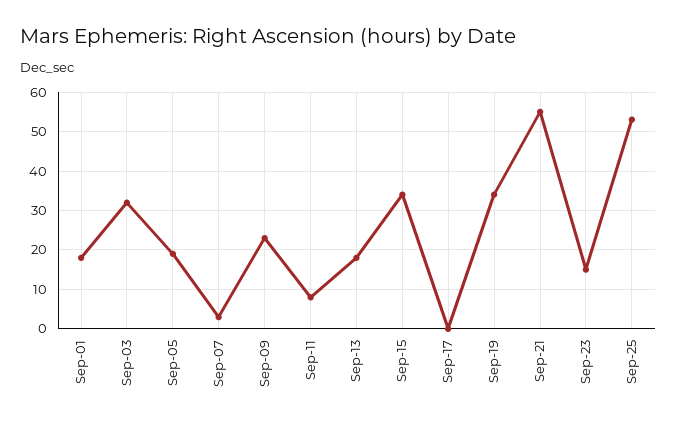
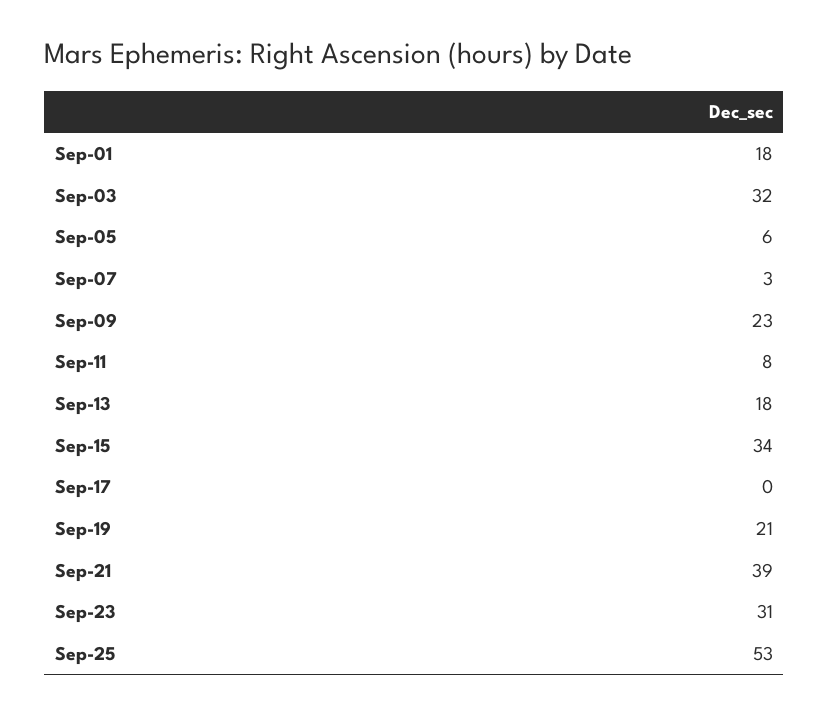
  {
    "Sep-01": 18,
    "Sep-03": 32,
-   "Sep-05": 20,
+   "Sep-05": 6,
    "Sep-07": 3,
    "Sep-09": 23,
    "Sep-11": 8,
    "Sep-13": 18,
    "Sep-15": 34,
    "Sep-17": 0,
-   "Sep-19": 35,
+   "Sep-19": 21,
-   "Sep-21": 55,
+   "Sep-21": 39,
-   "Sep-23": 15,
+   "Sep-23": 31,
    "Sep-25": 53
  }

